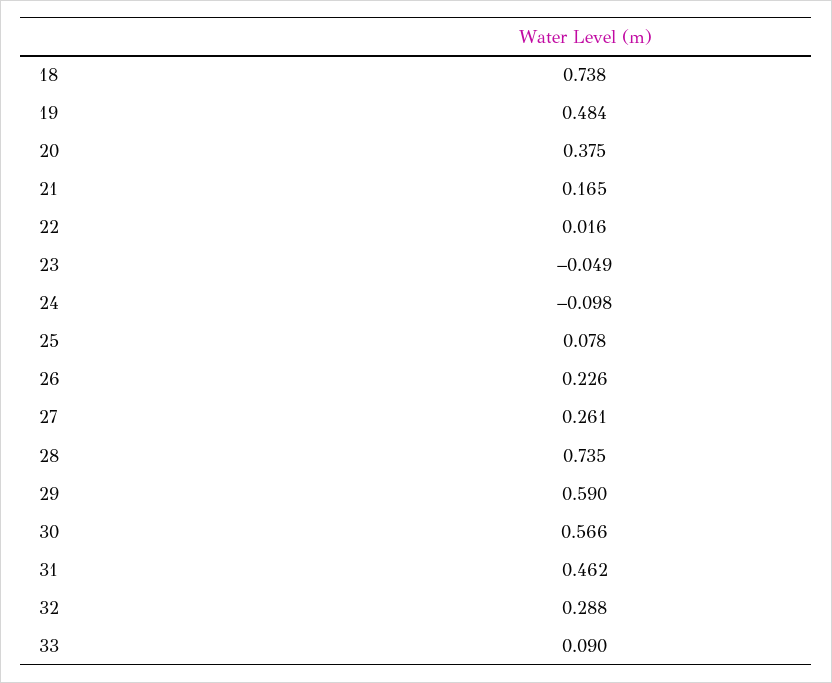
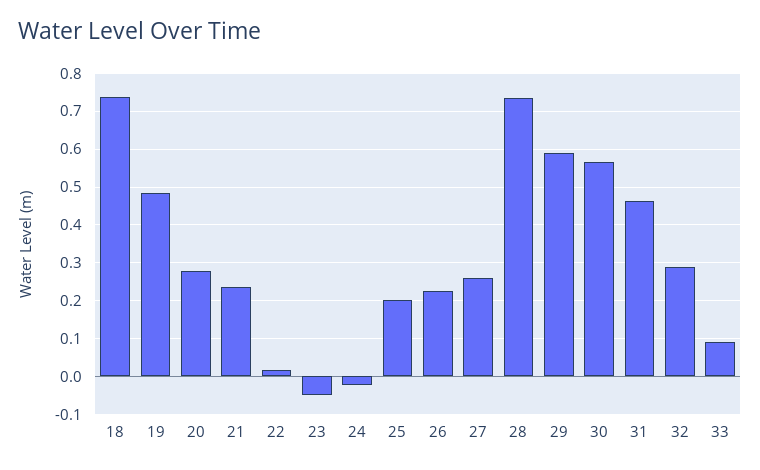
  {
    "18": 0.738,
    "19": 0.484,
-   "20": 0.375,
+   "20": 0.28,
-   "21": 0.165,
+   "21": 0.24,
    "22": 0.016,
    "23": -0.049,
-   "24": -0.098,
+   "24": -0.02,
-   "25": 0.078,
+   "25": 0.2,
    "26": 0.226,
    "27": 0.261,
    "28": 0.735,
    "29": 0.59,
    "30": 0.566,
    "31": 0.462,
    "32": 0.288,
    "33": 0.09
  }

